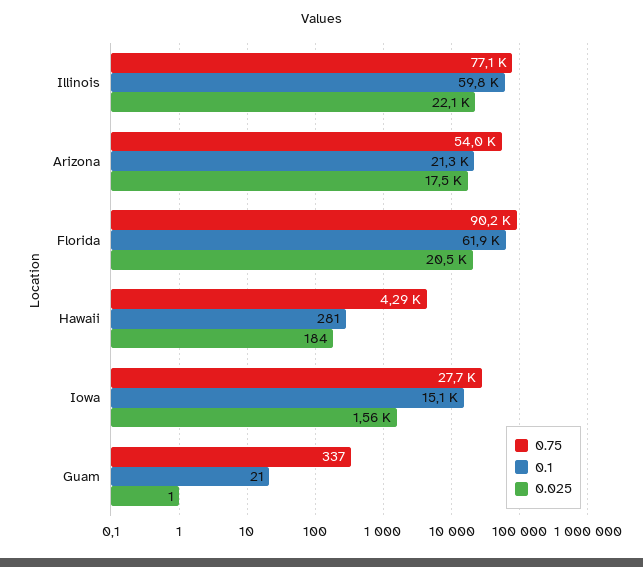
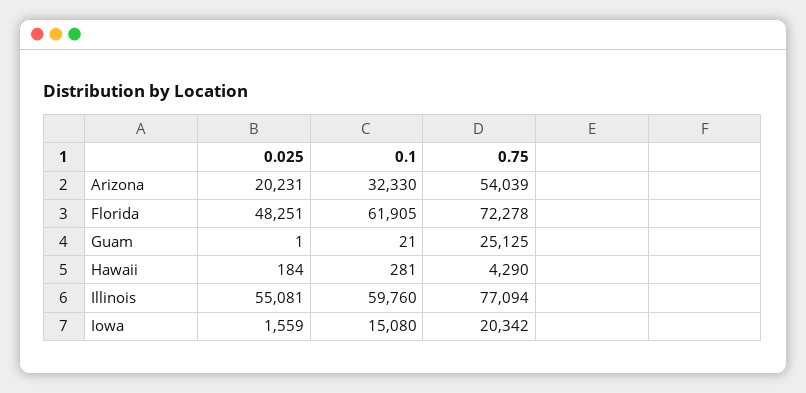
  {
    "0.75": {
      "Illinois": 77094,
      "Arizona": 54039,
-     "Florida": 90200,
+     "Florida": 72278,
      "Hawaii": 4290,
-     "Iowa": 27700,
+     "Iowa": 20342,
-     "Guam": 337
+     "Guam": 25125
    },
    "0.1": {
      "Illinois": 59760,
-     "Arizona": 21300,
+     "Arizona": 32330,
      "Florida": 61905,
      "Hawaii": 281,
      "Iowa": 15080,
      "Guam": 21
    },
    "0.025": {
-     "Illinois": 22100,
+     "Illinois": 55081,
-     "Arizona": 17500,
+     "Arizona": 20231,
-     "Florida": 20500,
+     "Florida": 48251,
      "Hawaii": 184,
      "Iowa": 1559,
      "Guam": 1
    }
  }

